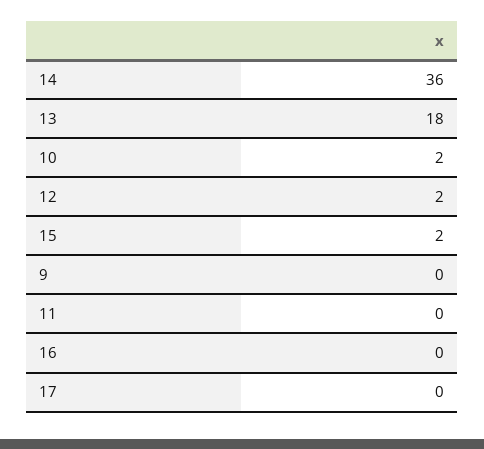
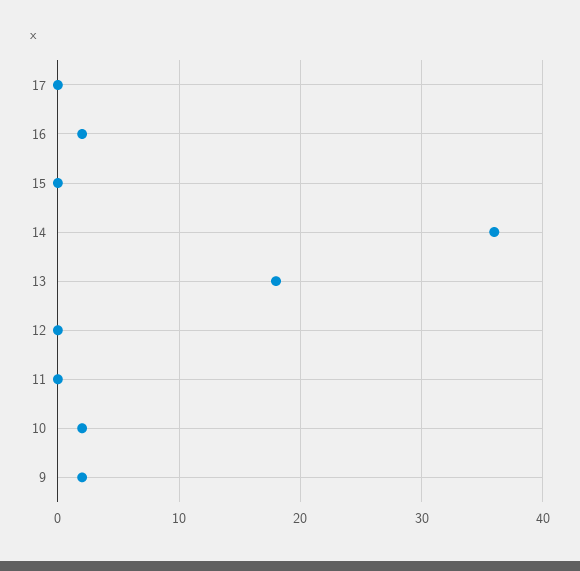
  {
    "14": 36,
    "13": 18,
    "10": 2,
-   "12": 2,
+   "12": 0,
-   "15": 2,
+   "15": 0,
-   "9": 0,
+   "9": 2,
    "11": 0,
-   "16": 0,
+   "16": 2,
    "17": 0
  }

